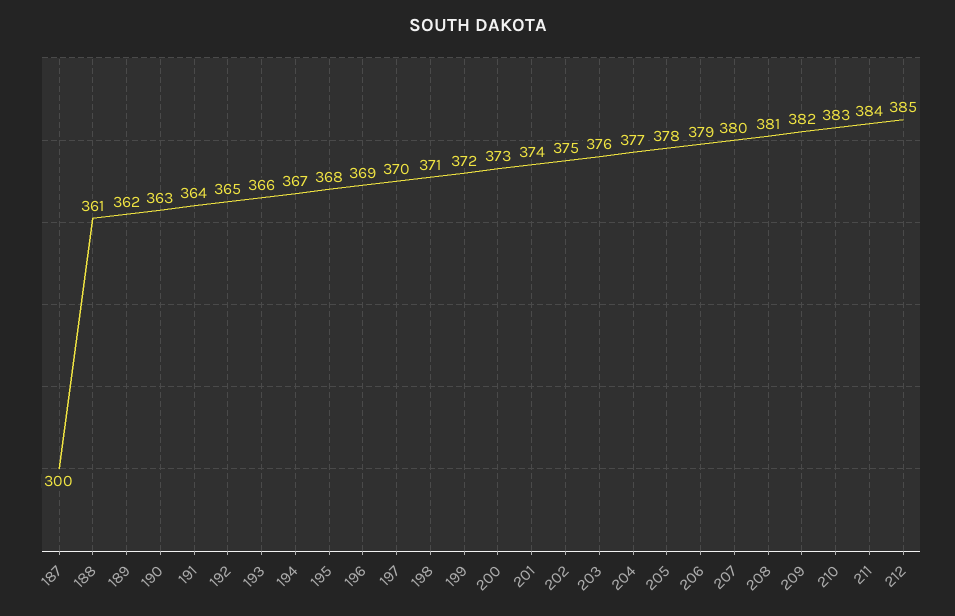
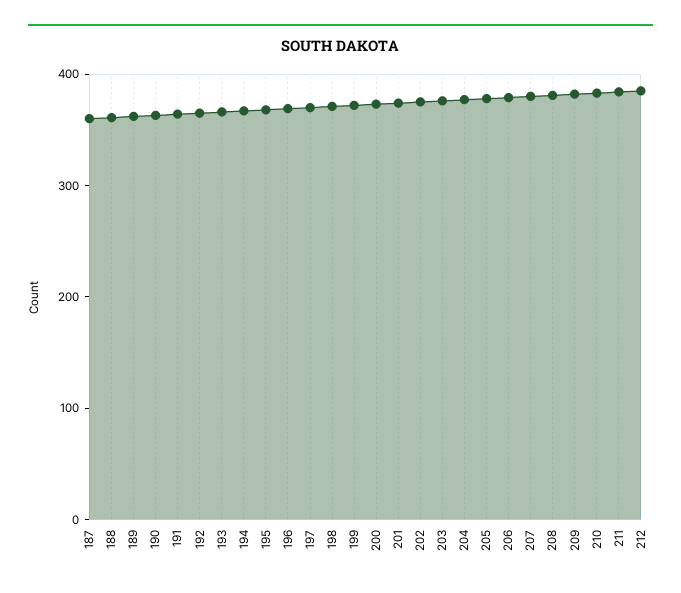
  {
-   "187": 300,
+   "187": 360,
    "188": 361,
    "189": 362,
    "190": 363,
    "191": 364,
    "192": 365,
    "193": 366,
    "194": 367,
    "195": 368,
    "196": 369,
    "197": 370,
    "198": 371,
    "199": 372,
    "200": 373,
    "201": 374,
    "202": 375,
    "203": 376,
    "204": 377,
    "205": 378,
    "206": 379,
    "207": 380,
    "208": 381,
    "209": 382,
    "210": 383,
    "211": 384,
    "212": 385
  }

